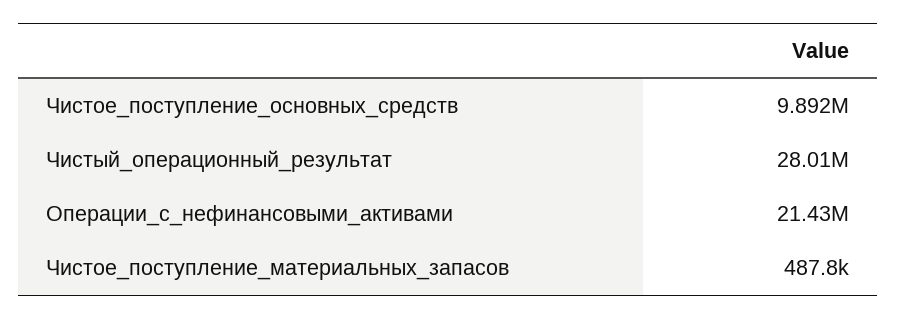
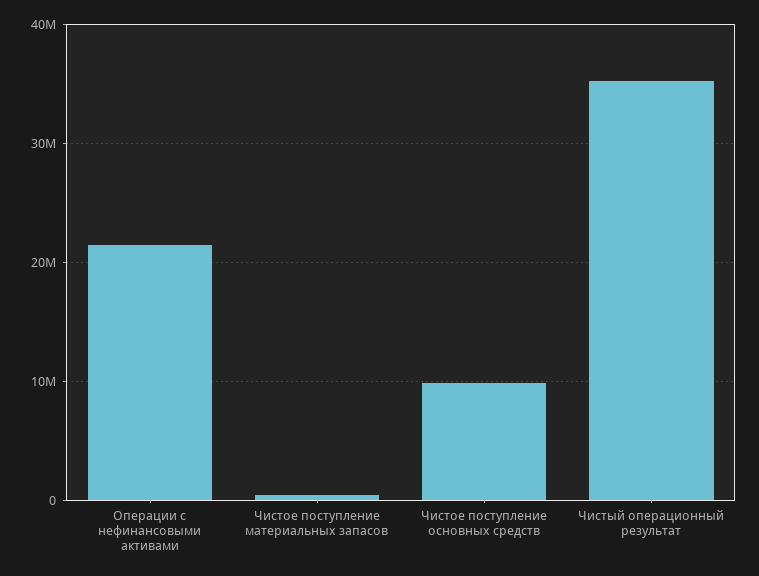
  {
    "Чистое_поступление_основных_средств": 9892000,
-   "Чистый_операционный_результат": 28010000,
+   "Чистый_операционный_результат": 35000000,
    "Операции_с_нефинансовыми_активами": 21430000,
    "Чистое_поступление_материальных_запасов": 487800
  }

